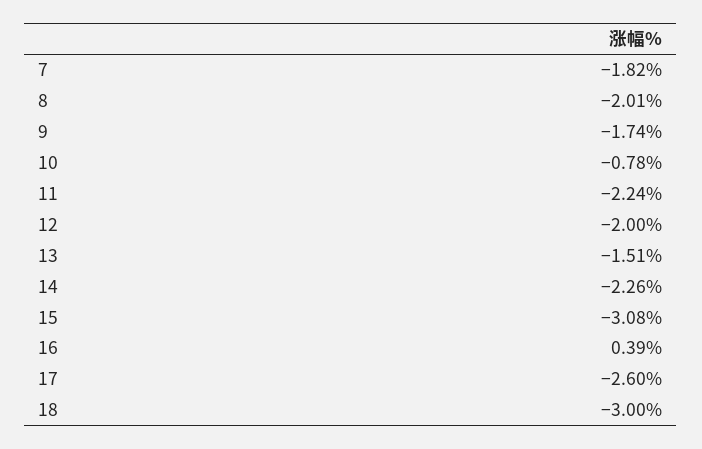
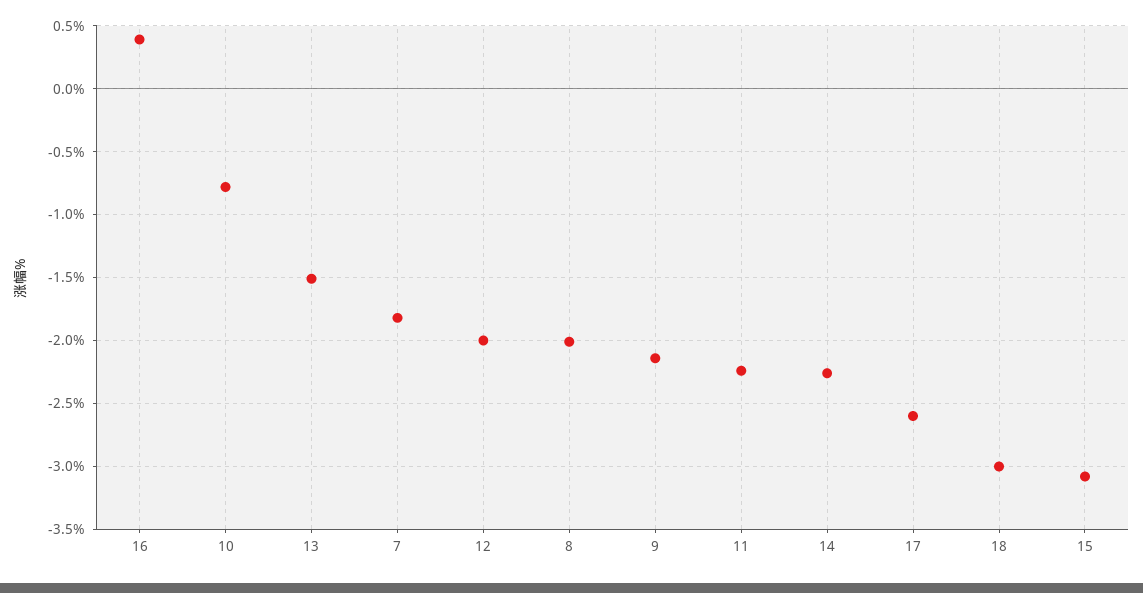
  {
    "7": -1.82,
    "8": -2.01,
-   "9": -1.74,
+   "9": -2.15,
    "10": -0.78,
    "11": -2.24,
    "12": -2,
    "13": -1.51,
    "14": -2.26,
    "15": -3.08,
    "16": 0.39,
    "17": -2.6,
    "18": -3
  }

